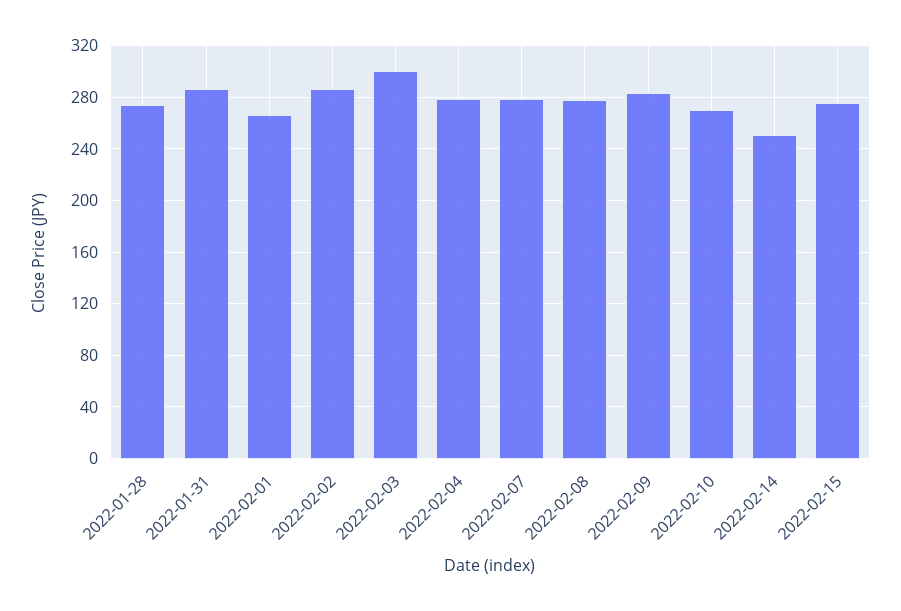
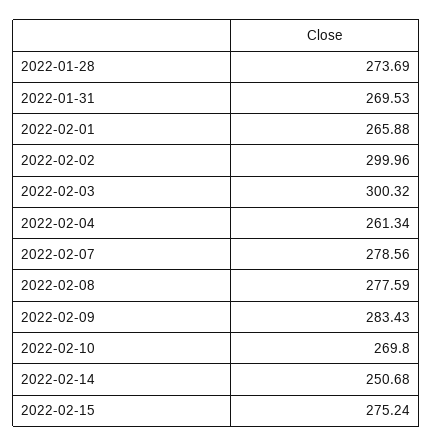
  {
    "2022-01-28": 273.69,
-   "2022-01-31": 285,
+   "2022-01-31": 269.53,
    "2022-02-01": 265.88,
-   "2022-02-02": 285,
+   "2022-02-02": 299.96,
    "2022-02-03": 300.32,
-   "2022-02-04": 280,
+   "2022-02-04": 261.34,
    "2022-02-07": 278.56,
    "2022-02-08": 277.59,
    "2022-02-09": 283.43,
    "2022-02-10": 269.8,
    "2022-02-14": 250.68,
    "2022-02-15": 275.24
  }

